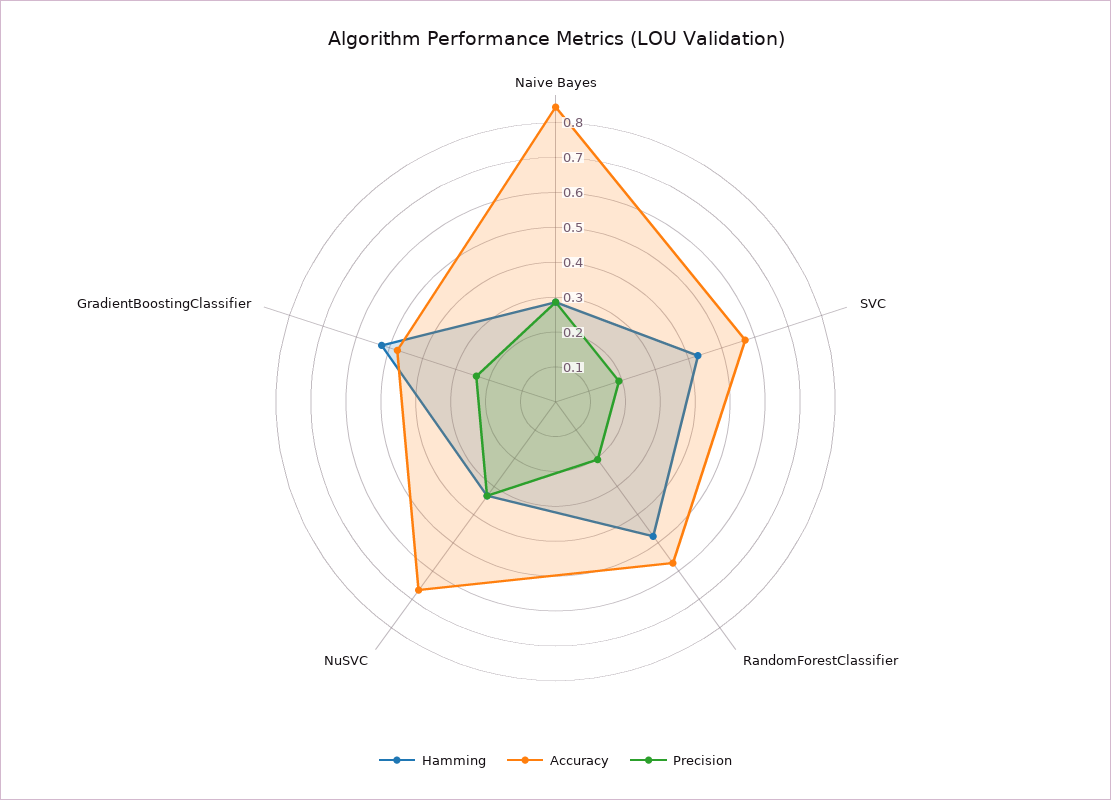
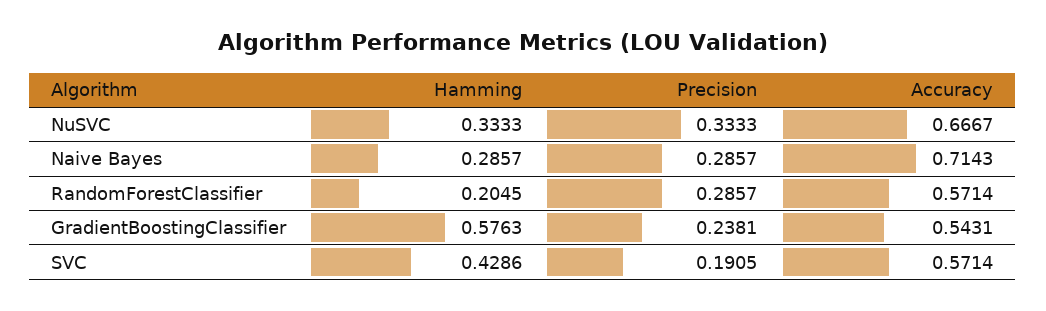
  {
    "Hamming": {
      "Naive Bayes": 0.2857,
      "SVC": 0.4286,
-     "RandomForestClassifier": 0.475,
+     "RandomForestClassifier": 0.2045,
      "NuSVC": 0.3333,
-     "GradientBoostingClassifier": 0.525
+     "GradientBoostingClassifier": 0.5763
    },
    "Accuracy": {
-     "Naive Bayes": 0.85,
+     "Naive Bayes": 0.7143,
      "SVC": 0.5714,
      "RandomForestClassifier": 0.5714,
      "NuSVC": 0.6667,
-     "GradientBoostingClassifier": 0.475
+     "GradientBoostingClassifier": 0.5431
    },
    "Precision": {
      "Naive Bayes": 0.2857,
      "SVC": 0.1905,
-     "RandomForestClassifier": 0.2,
+     "RandomForestClassifier": 0.2857,
      "NuSVC": 0.3333,
      "GradientBoostingClassifier": 0.2381
    }
  }

